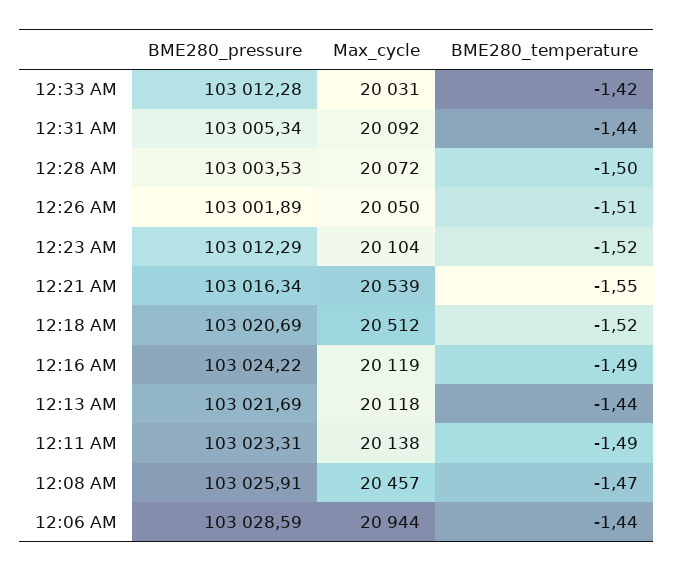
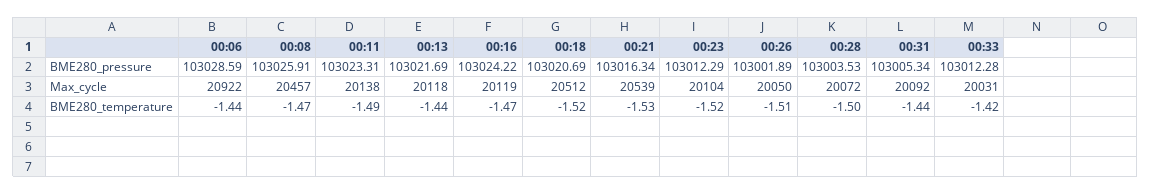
  {
    "BME280_pressure": {
      "12:33 AM": 103012.28,
      "12:31 AM": 103005.34,
      "12:28 AM": 103003.53,
      "12:26 AM": 103001.89,
      "12:23 AM": 103012.29,
      "12:21 AM": 103016.34,
      "12:18 AM": 103020.69,
      "12:16 AM": 103024.22,
      "12:13 AM": 103021.69,
      "12:11 AM": 103023.31,
      "12:08 AM": 103025.91,
      "12:06 AM": 103028.59
    },
    "Max_cycle": {
      "12:33 AM": 20031,
      "12:31 AM": 20092,
      "12:28 AM": 20072,
      "12:26 AM": 20050,
      "12:23 AM": 20104,
      "12:21 AM": 20539,
      "12:18 AM": 20512,
      "12:16 AM": 20119,
      "12:13 AM": 20118,
      "12:11 AM": 20138,
      "12:08 AM": 20457,
-     "12:06 AM": 20944
+     "12:06 AM": 20922
    },
    "BME280_temperature": {
      "12:33 AM": -1.42,
      "12:31 AM": -1.44,
      "12:28 AM": -1.5,
      "12:26 AM": -1.51,
      "12:23 AM": -1.52,
-     "12:21 AM": -1.55,
+     "12:21 AM": -1.53,
      "12:18 AM": -1.52,
-     "12:16 AM": -1.49,
+     "12:16 AM": -1.47,
      "12:13 AM": -1.44,
      "12:11 AM": -1.49,
      "12:08 AM": -1.47,
      "12:06 AM": -1.44
    }
  }

